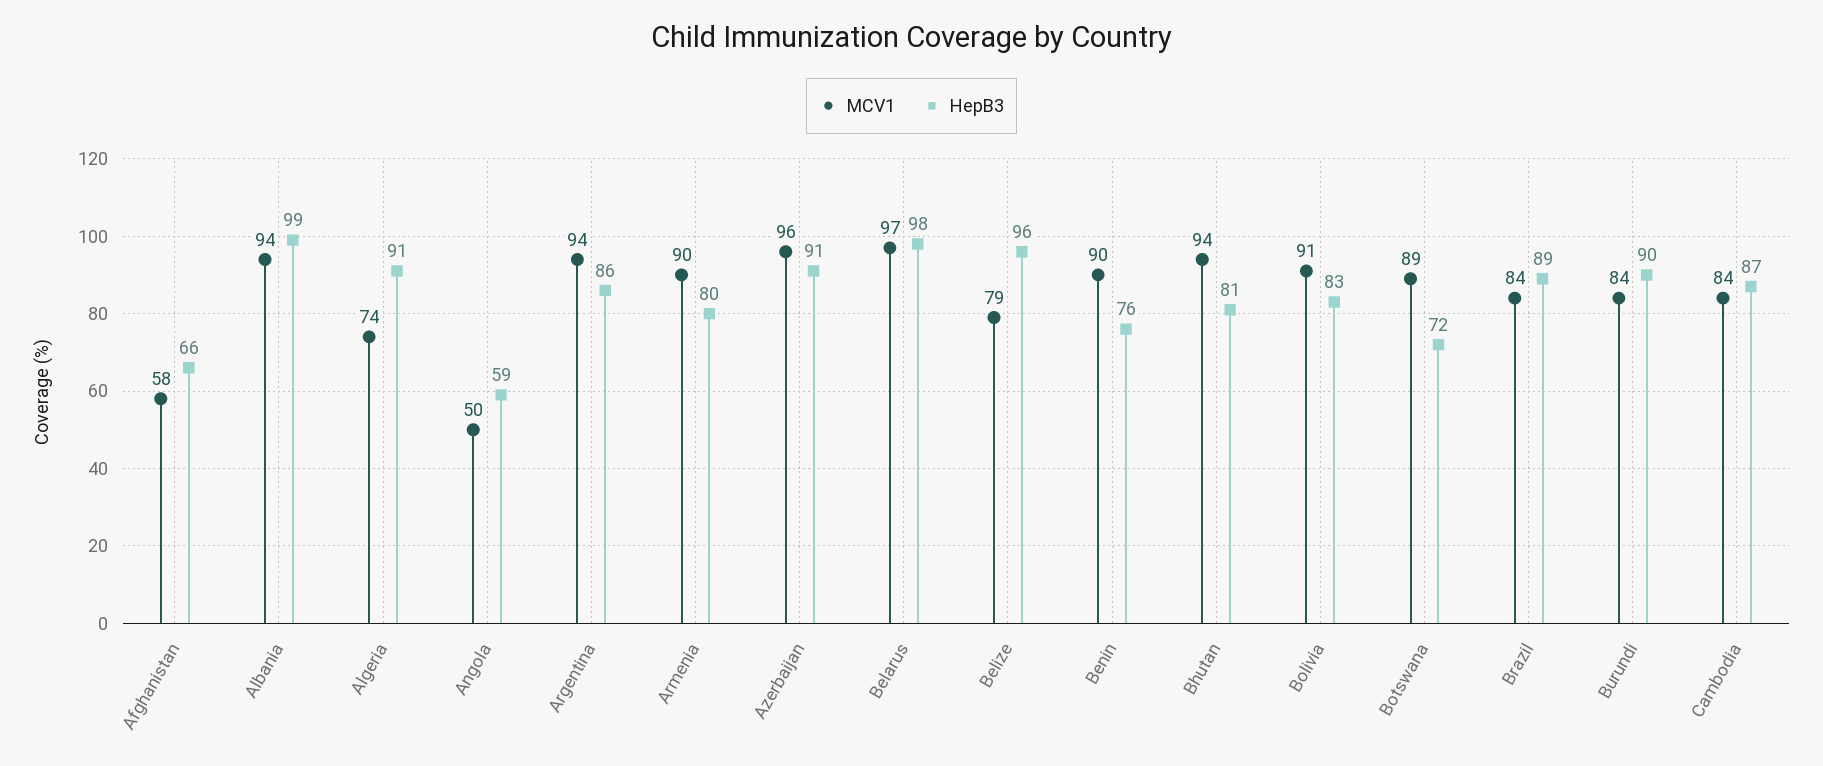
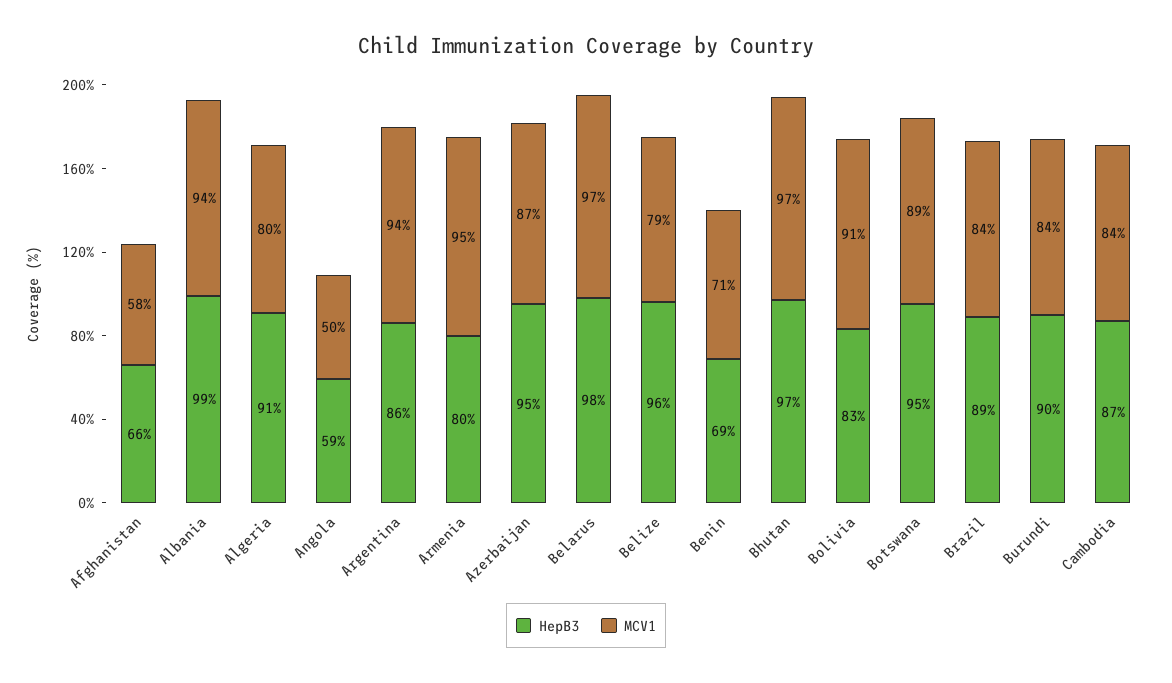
  {
    "MCV1": {
      "Afghanistan": 58,
      "Albania": 94,
-     "Algeria": 74,
+     "Algeria": 80,
      "Angola": 50,
      "Argentina": 94,
-     "Armenia": 90,
+     "Armenia": 95,
-     "Azerbaijan": 96,
+     "Azerbaijan": 87,
      "Belarus": 97,
      "Belize": 79,
-     "Benin": 90,
+     "Benin": 71,
-     "Bhutan": 94,
+     "Bhutan": 97,
      "Bolivia": 91,
      "Botswana": 89,
      "Brazil": 84,
      "Burundi": 84,
      "Cambodia": 84
    },
    "HepB3": {
      "Afghanistan": 66,
      "Albania": 99,
      "Algeria": 91,
      "Angola": 59,
      "Argentina": 86,
      "Armenia": 80,
-     "Azerbaijan": 91,
+     "Azerbaijan": 95,
      "Belarus": 98,
      "Belize": 96,
-     "Benin": 76,
+     "Benin": 69,
-     "Bhutan": 81,
+     "Bhutan": 97,
      "Bolivia": 83,
-     "Botswana": 72,
+     "Botswana": 95,
      "Brazil": 89,
      "Burundi": 90,
      "Cambodia": 87
    }
  }

